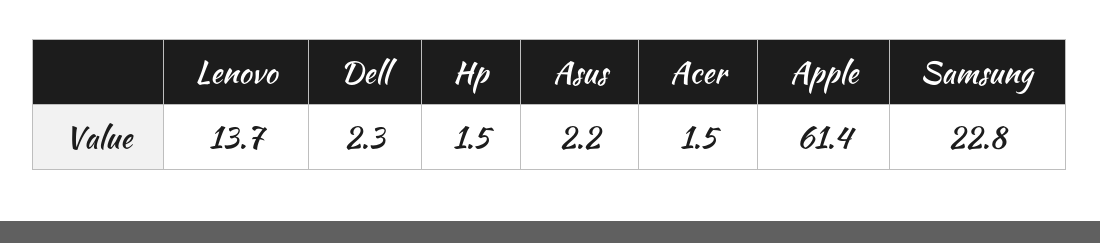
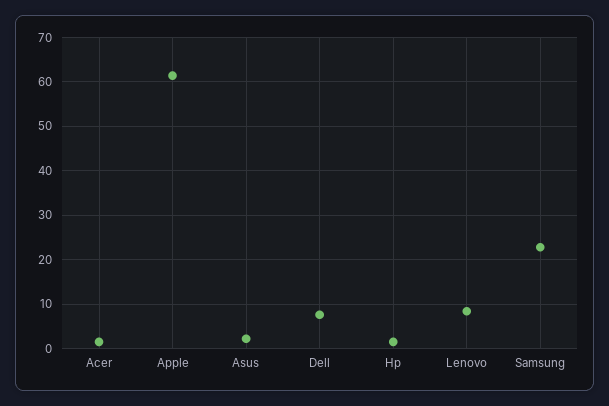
  {
-   "Lenovo": 13.7,
+   "Lenovo": 8,
-   "Dell": 2.3,
+   "Dell": 8,
    "Hp": 1.5,
    "Asus": 2.2,
    "Acer": 1.5,
    "Apple": 61.4,
    "Samsung": 22.8
  }

